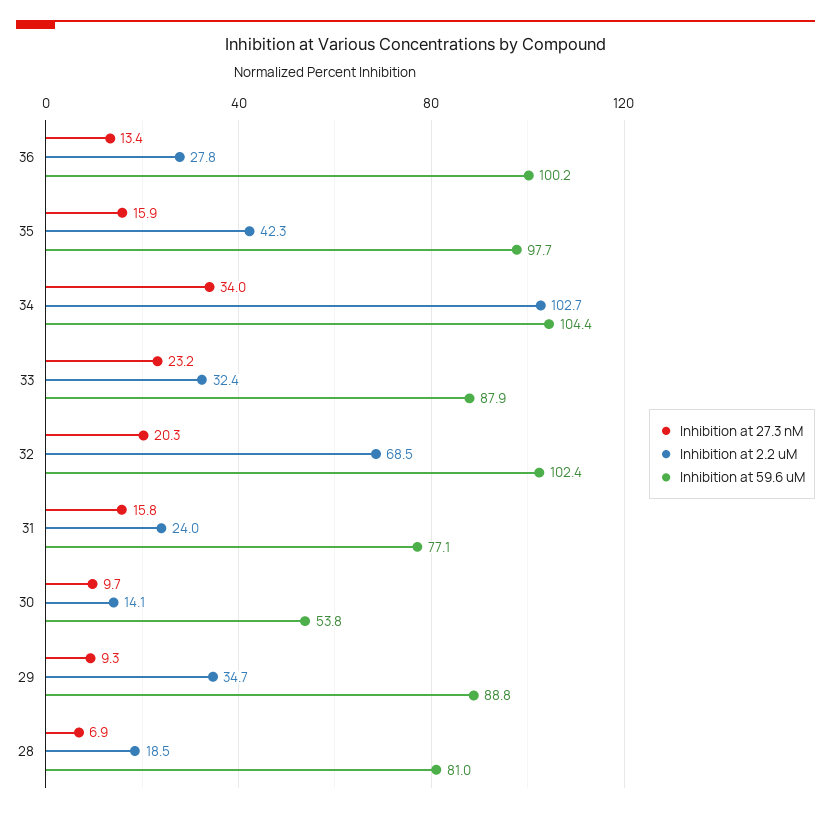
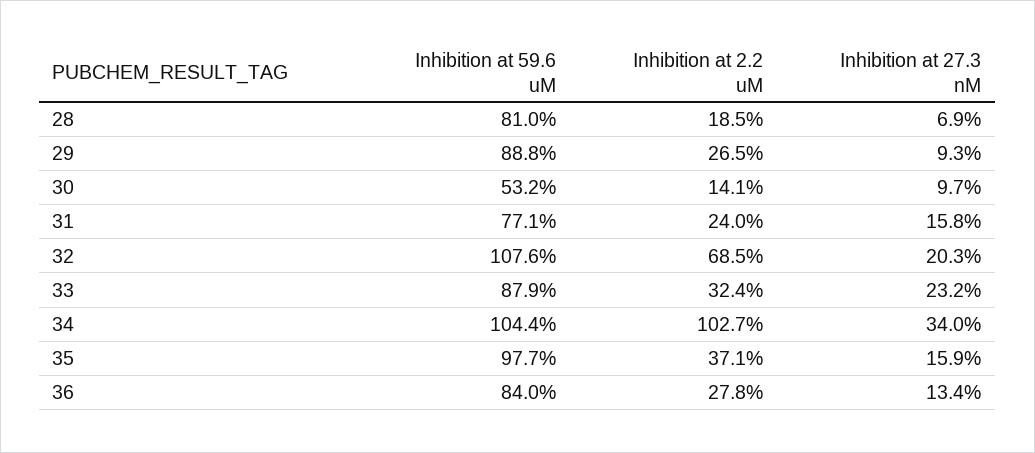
  {
    "Inhibition at 27.3 nM": {
      "36": 13.4,
      "35": 15.9,
      "34": 34,
      "33": 23.2,
      "32": 20.3,
      "31": 15.8,
      "30": 9.7,
      "29": 9.3,
      "28": 6.9
    },
    "Inhibition at 2.2 uM": {
      "36": 27.8,
-     "35": 42.3,
+     "35": 37.1,
      "34": 102.7,
      "33": 32.4,
      "32": 68.5,
      "31": 24,
      "30": 14.1,
-     "29": 34.7,
+     "29": 26.5,
      "28": 18.5
    },
    "Inhibition at 59.6 uM": {
-     "36": 100.2,
+     "36": 84,
      "35": 97.7,
      "34": 104.4,
      "33": 87.9,
-     "32": 102.4,
+     "32": 107.6,
      "31": 77.1,
-     "30": 53.8,
+     "30": 53.2,
      "29": 88.8,
      "28": 81
    }
  }

